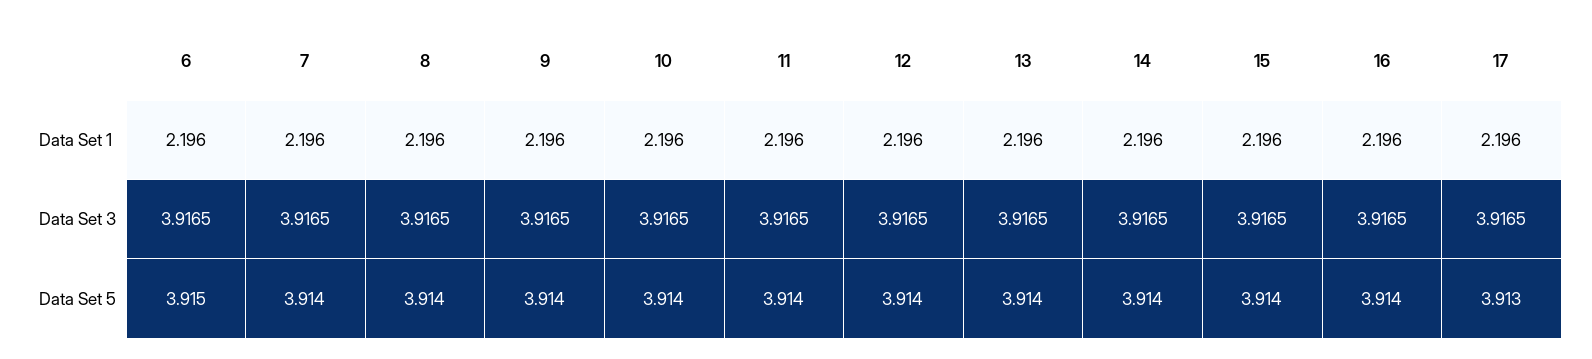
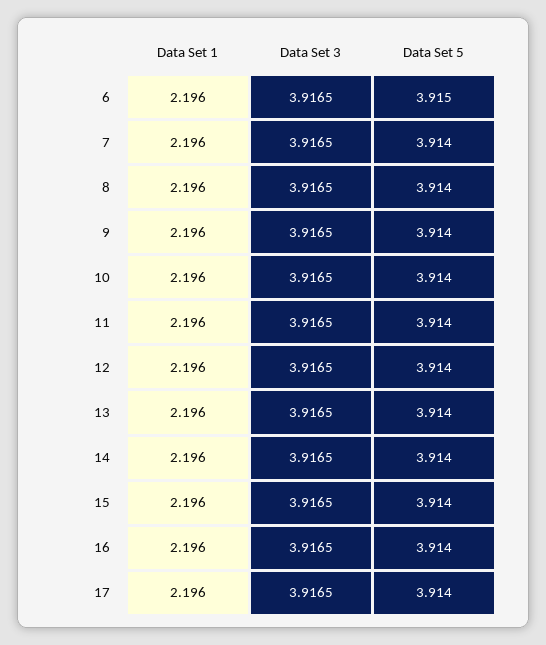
  {
    "6": {
      "Data Set 1": 2.196,
      "Data Set 3": 3.9165,
      "Data Set 5": 3.915
    },
    "7": {
      "Data Set 1": 2.196,
      "Data Set 3": 3.9165,
      "Data Set 5": 3.914
    },
    "8": {
      "Data Set 1": 2.196,
      "Data Set 3": 3.9165,
      "Data Set 5": 3.914
    },
    "9": {
      "Data Set 1": 2.196,
      "Data Set 3": 3.9165,
      "Data Set 5": 3.914
    },
    "10": {
      "Data Set 1": 2.196,
      "Data Set 3": 3.9165,
      "Data Set 5": 3.914
    },
    "11": {
      "Data Set 1": 2.196,
      "Data Set 3": 3.9165,
      "Data Set 5": 3.914
    },
    "12": {
      "Data Set 1": 2.196,
      "Data Set 3": 3.9165,
      "Data Set 5": 3.914
    },
    "13": {
      "Data Set 1": 2.196,
      "Data Set 3": 3.9165,
      "Data Set 5": 3.914
    },
    "14": {
      "Data Set 1": 2.196,
      "Data Set 3": 3.9165,
      "Data Set 5": 3.914
    },
    "15": {
      "Data Set 1": 2.196,
      "Data Set 3": 3.9165,
      "Data Set 5": 3.914
    },
    "16": {
      "Data Set 1": 2.196,
      "Data Set 3": 3.9165,
      "Data Set 5": 3.914
    },
    "17": {
      "Data Set 1": 2.196,
      "Data Set 3": 3.9165,
-     "Data Set 5": 3.913
+     "Data Set 5": 3.914
    }
  }

